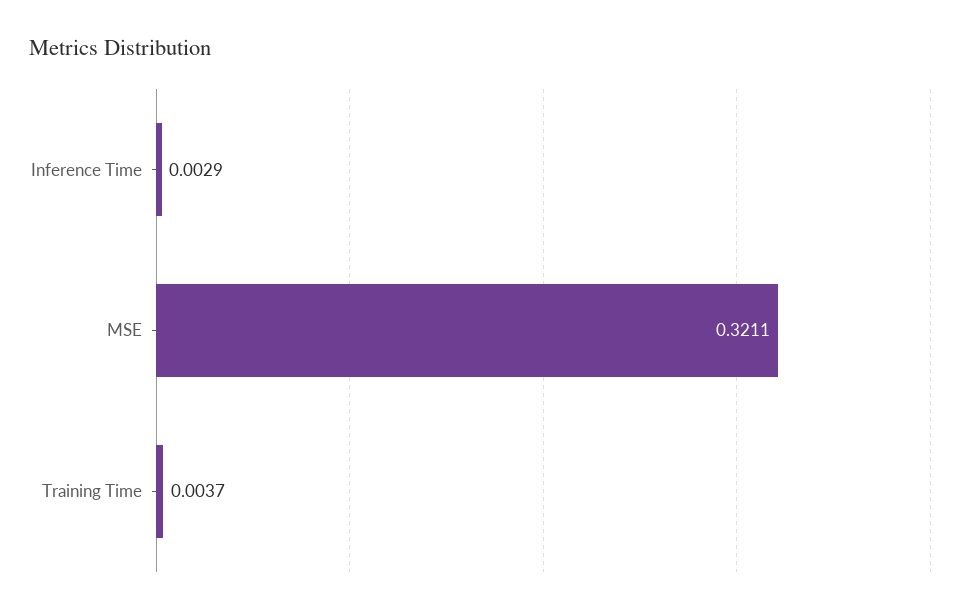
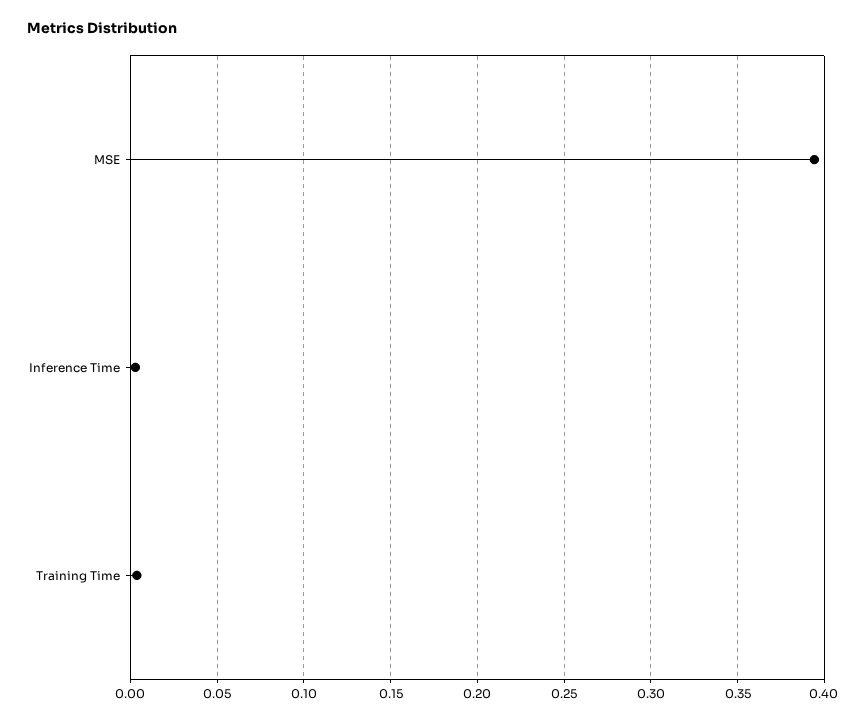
  {
    "Inference Time": 0.0029,
-   "MSE": 0.3211,
+   "MSE": 0.395,
    "Training Time": 0.0037
  }

